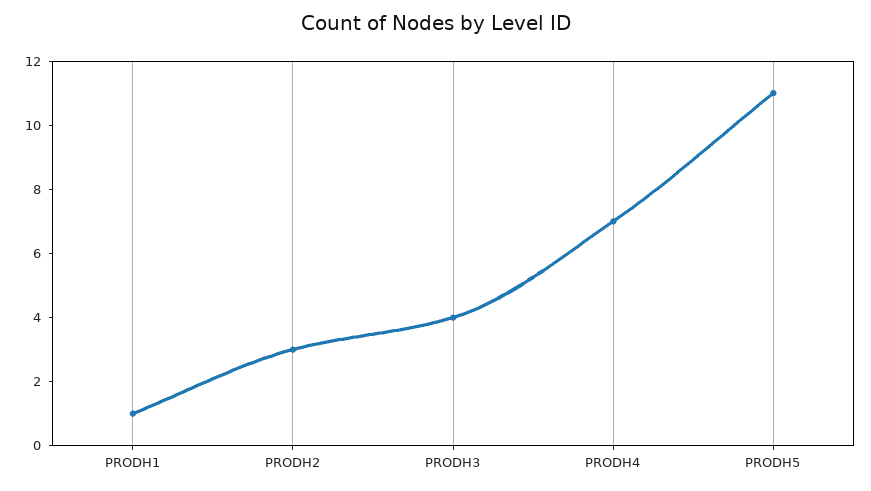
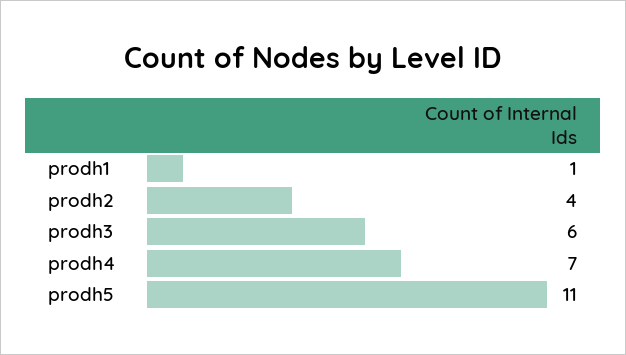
  {
    "PRODH1": 1,
-   "PRODH2": 3,
+   "PRODH2": 4,
-   "PRODH3": 4,
+   "PRODH3": 6,
    "PRODH4": 7,
    "PRODH5": 11
  }

